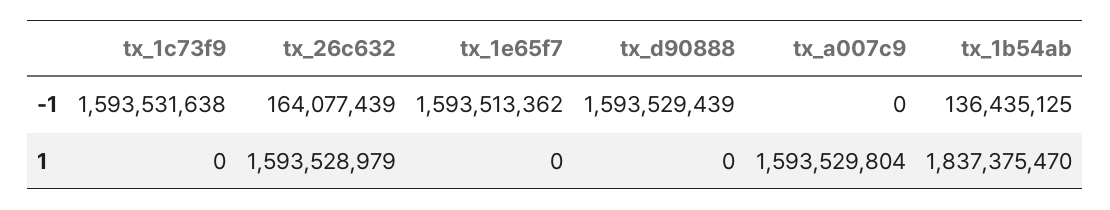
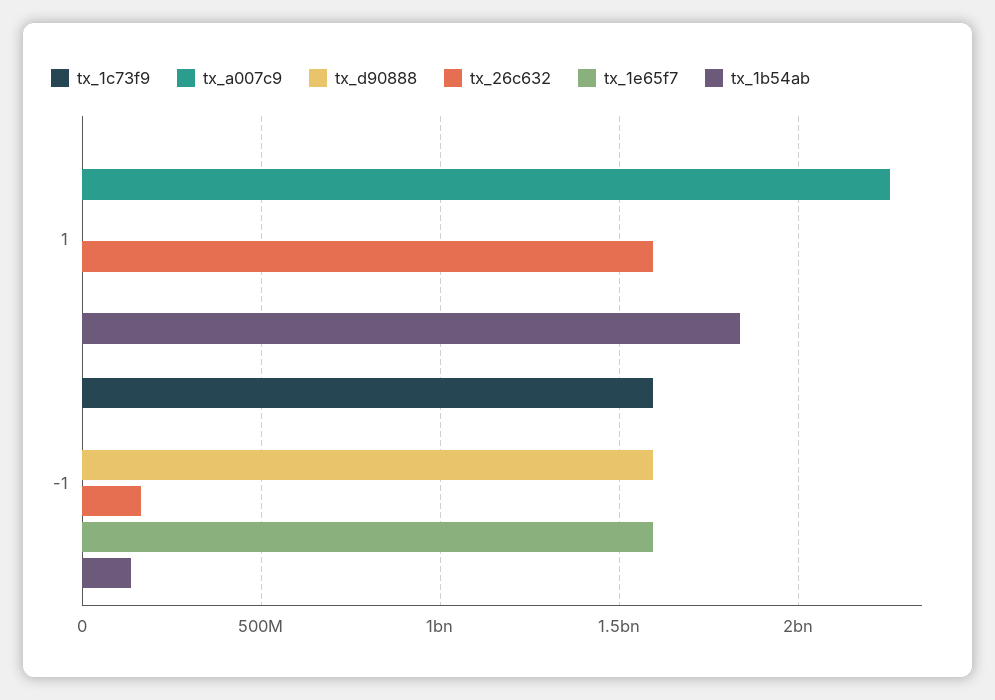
  {
    "tx_1c73f9": {
      "-1": 1593531638,
      "1": 0
    },
    "tx_26c632": {
      "-1": 164077439,
      "1": 1593528979
    },
    "tx_1e65f7": {
      "-1": 1593513362,
      "1": 0
    },
    "tx_d90888": {
      "-1": 1593529439,
      "1": 0
    },
    "tx_a007c9": {
      "-1": 0,
-     "1": 1593529804
+     "1": 2250000000
    },
    "tx_1b54ab": {
      "-1": 136435125,
      "1": 1837375470
    }
  }

